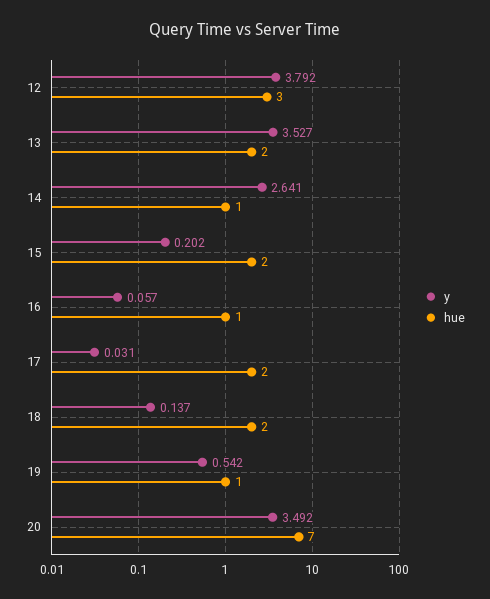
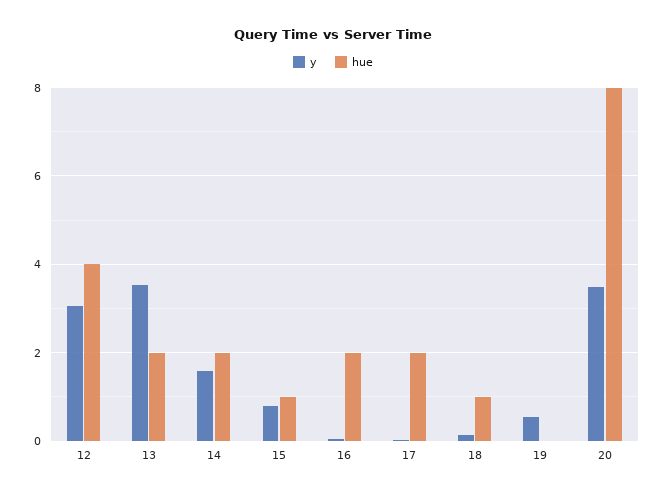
  {
    "y": {
-     "12": 3.792,
+     "12": 3,
      "13": 3.527,
-     "14": 2.641,
+     "14": 1.6,
-     "15": 0.202,
+     "15": 0.8,
      "16": 0.057,
      "17": 0.031,
      "18": 0.137,
      "19": 0.542,
      "20": 3.492
    },
    "hue": {
-     "12": 3,
+     "12": 4,
      "13": 2,
-     "14": 1,
+     "14": 2,
-     "15": 2,
+     "15": 1,
-     "16": 1,
+     "16": 2,
      "17": 2,
-     "18": 2,
+     "18": 1,
-     "19": 1,
+     "19": 0,
-     "20": 7
+     "20": 8
    }
  }

